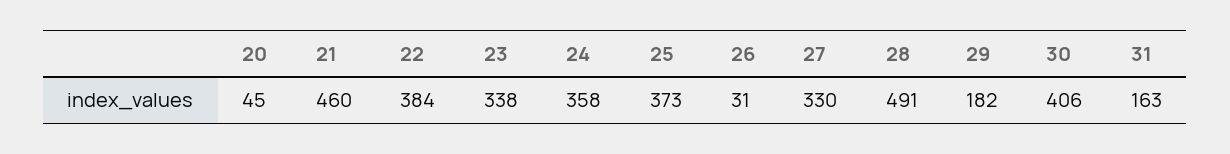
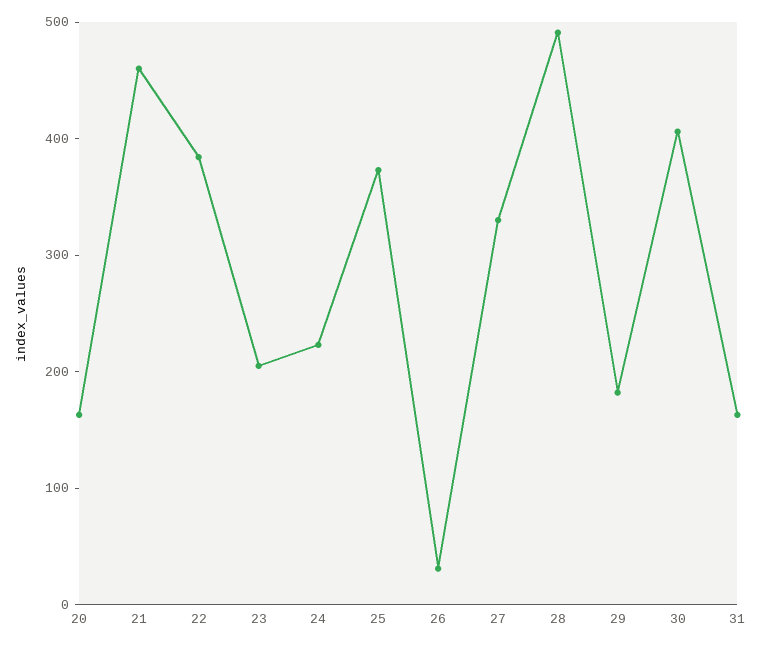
  {
-   "20": 45,
+   "20": 160,
    "21": 460,
    "22": 384,
-   "23": 338,
+   "23": 200,
-   "24": 358,
+   "24": 220,
    "25": 373,
    "26": 31,
    "27": 330,
    "28": 491,
    "29": 182,
    "30": 406,
    "31": 163
  }

